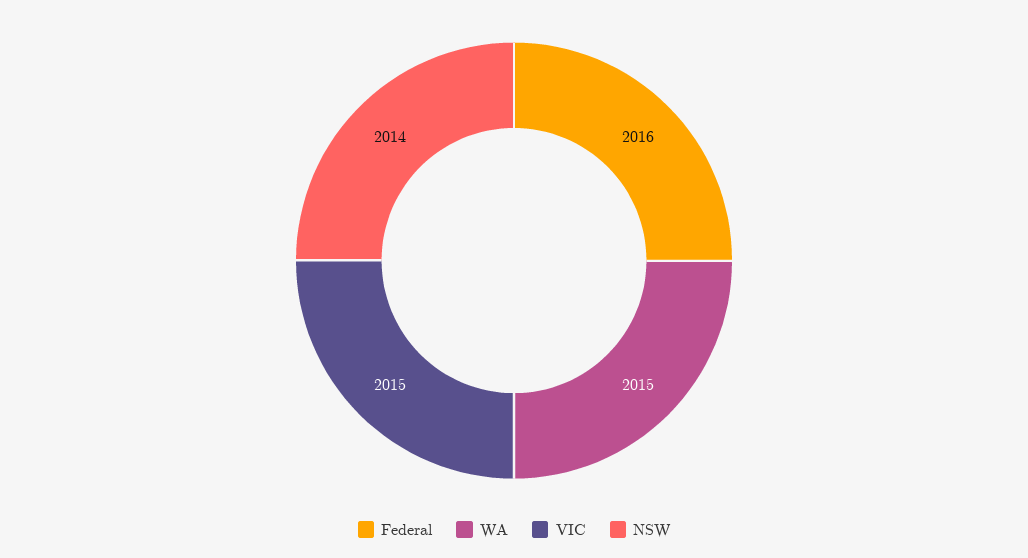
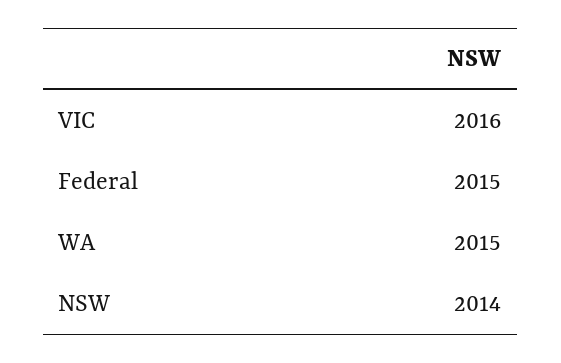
  {
-   "Federal": 2016,
+   "Federal": 2015,
    "WA": 2015,
-   "VIC": 2015,
+   "VIC": 2016,
    "NSW": 2014
  }

